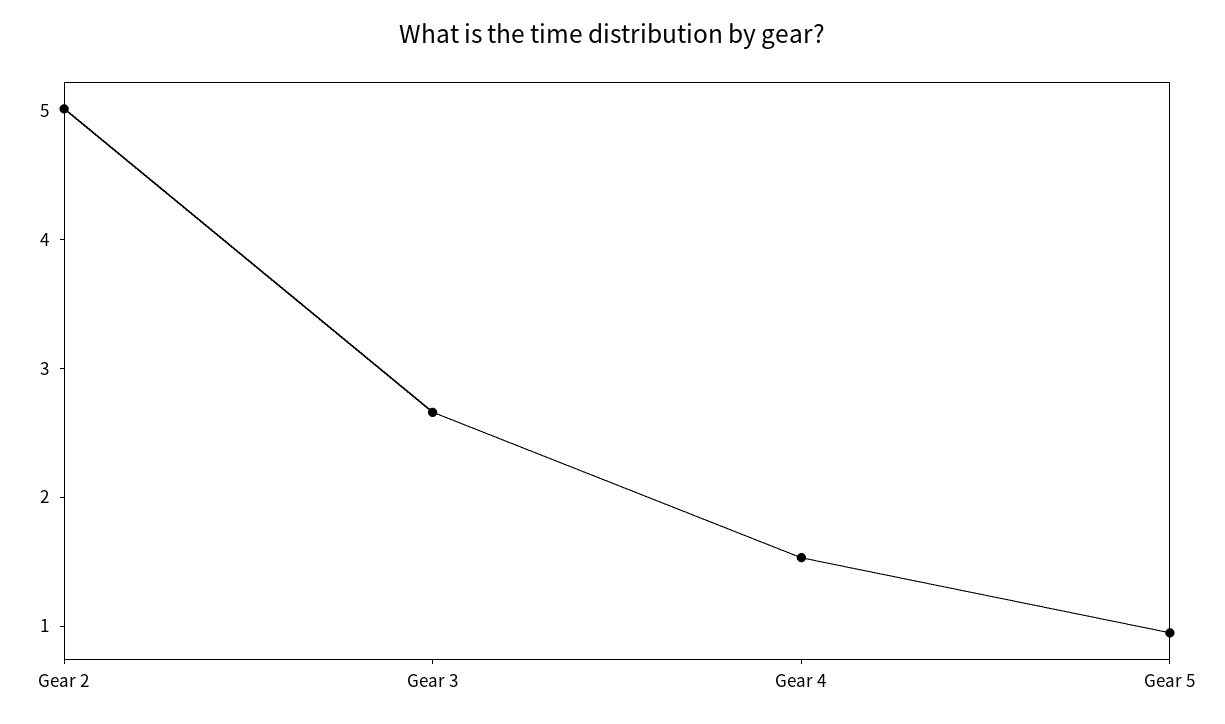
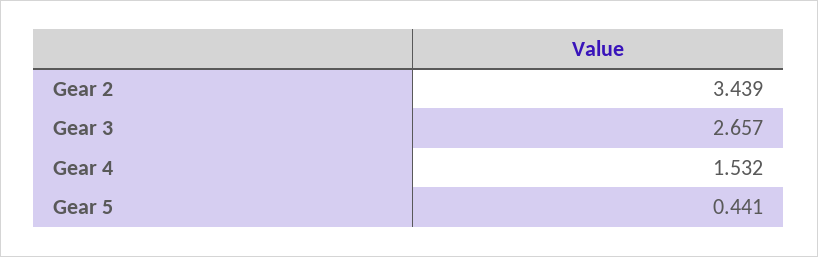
  {
-   "Gear 2": 5,
+   "Gear 2": 3.439,
    "Gear 3": 2.657,
    "Gear 4": 1.532,
-   "Gear 5": 1
+   "Gear 5": 0.441
  }

